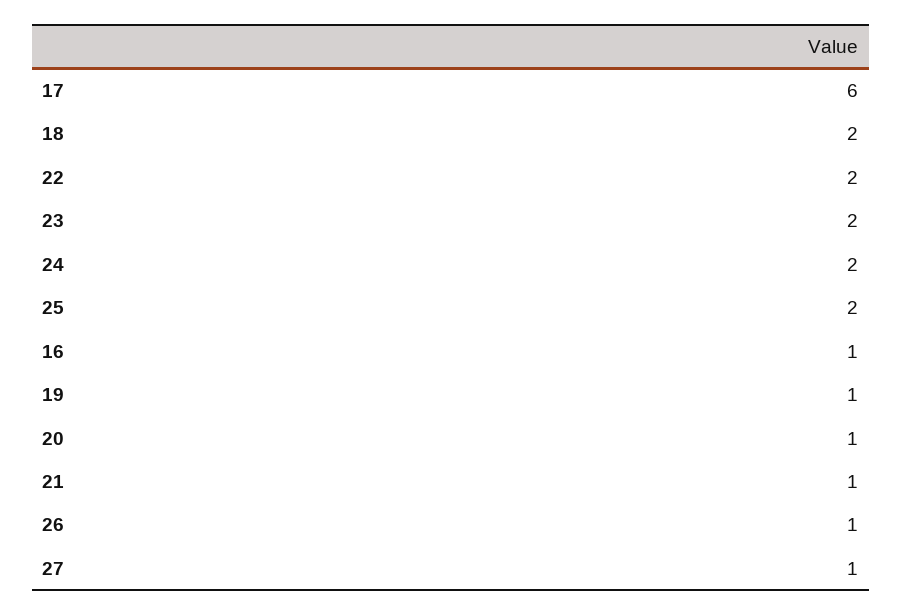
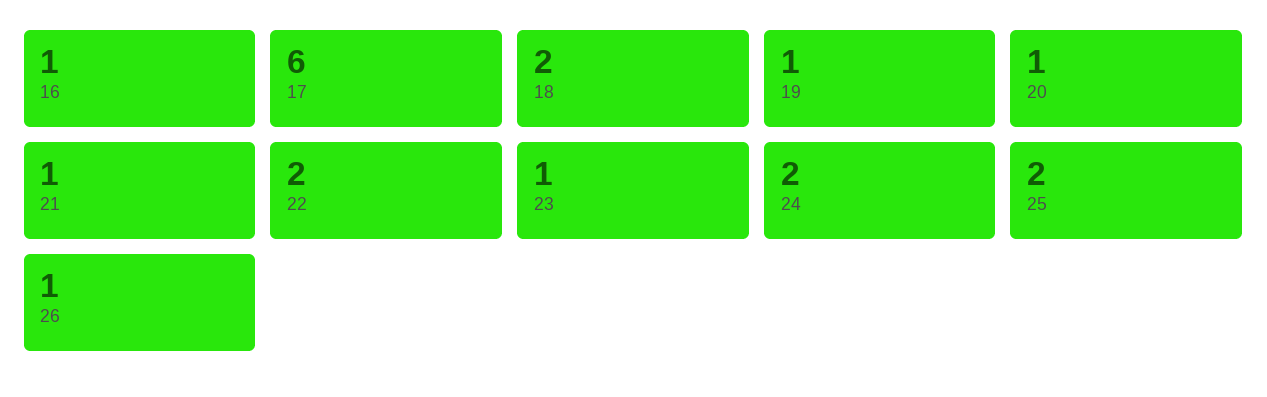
  {
    "17": 6,
    "18": 2,
    "22": 2,
-   "23": 2,
+   "23": 1,
    "24": 2,
    "25": 2,
    "16": 1,
    "19": 1,
    "20": 1,
    "21": 1,
-   "26": 1,
+   "26": 1
-   "27": 1
  }

